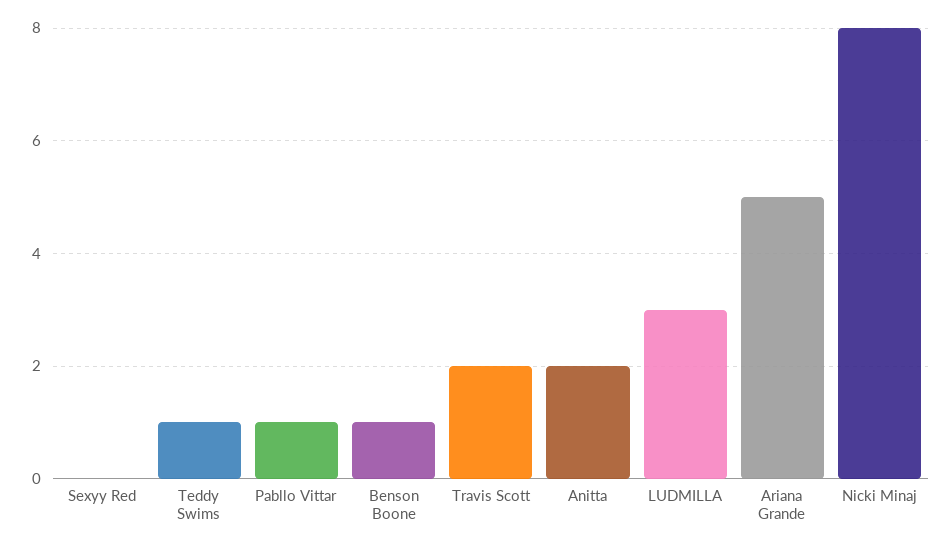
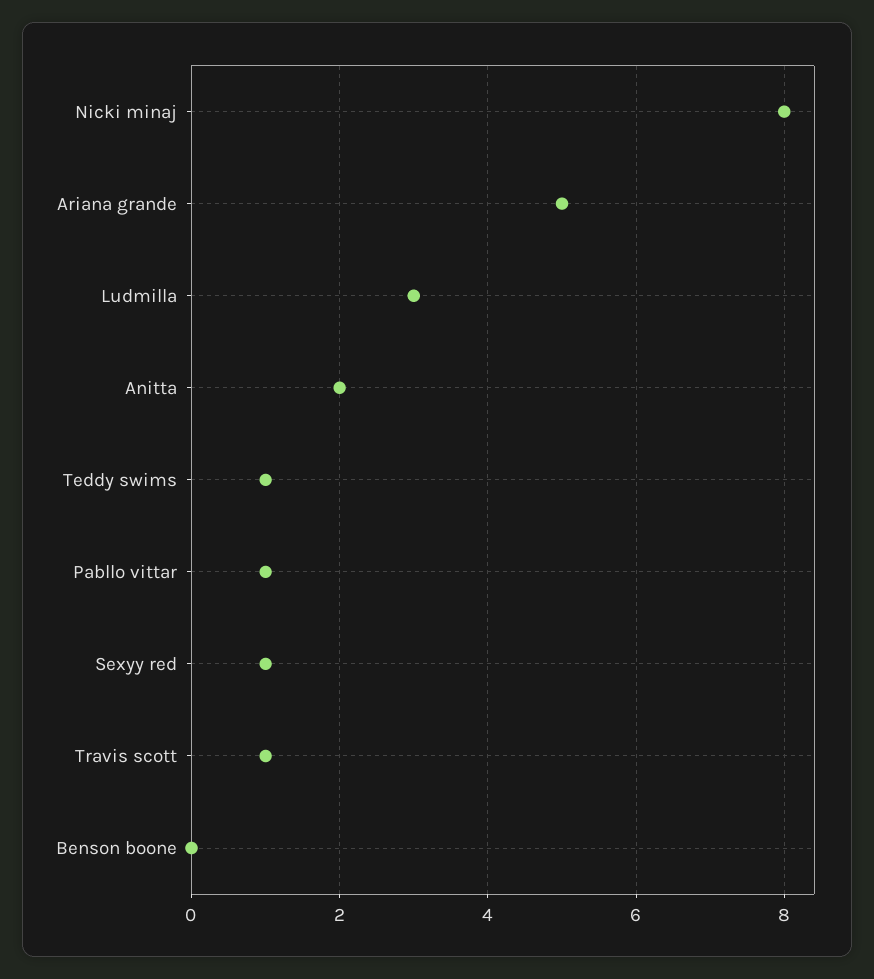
  {
-   "Sexyy Red": 0,
+   "Sexyy Red": 1,
    "Teddy Swims": 1,
    "Pabllo Vittar": 1,
-   "Benson Boone": 1,
+   "Benson Boone": 0,
-   "Travis Scott": 2,
+   "Travis Scott": 1,
    "Anitta": 2,
    "LUDMILLA": 3,
    "Ariana Grande": 5,
    "Nicki Minaj": 8
  }

